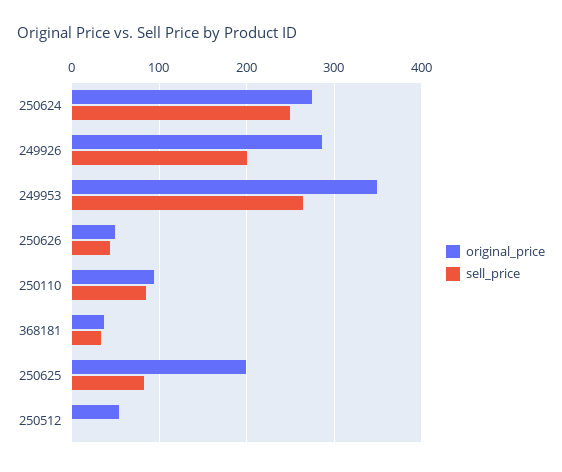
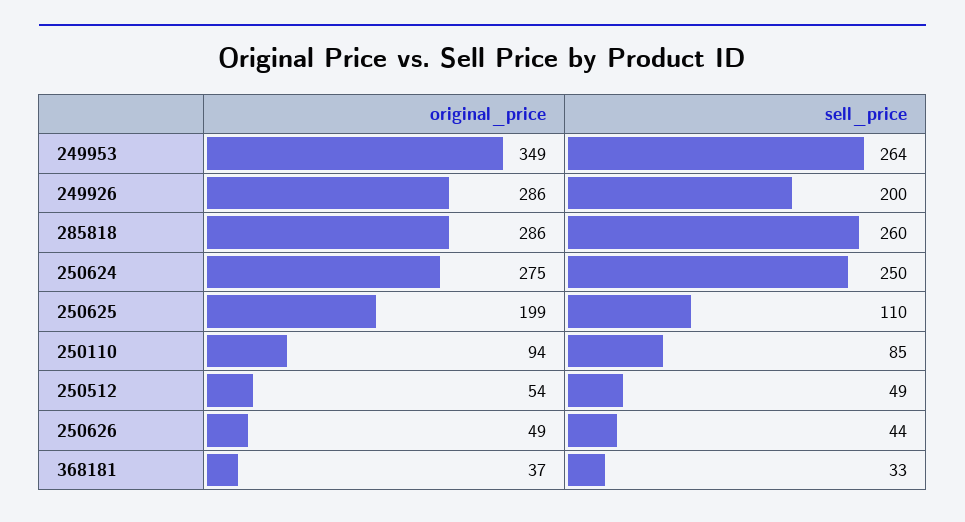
  {
    "original_price": {
      "250624": 275,
      "249926": 286,
      "249953": 349,
      "250626": 49,
      "250110": 94,
      "368181": 37,
      "250625": 199,
-     "250512": 54
+     "250512": 54,
+     "285818": 286
    },
    "sell_price": {
      "250624": 250,
      "249926": 200,
      "249953": 264,
      "250626": 44,
      "250110": 85,
      "368181": 33,
-     "250625": 80,
+     "250625": 110,
-     "250512": 0
+     "250512": 49,
+     "285818": 260
    }
  }

